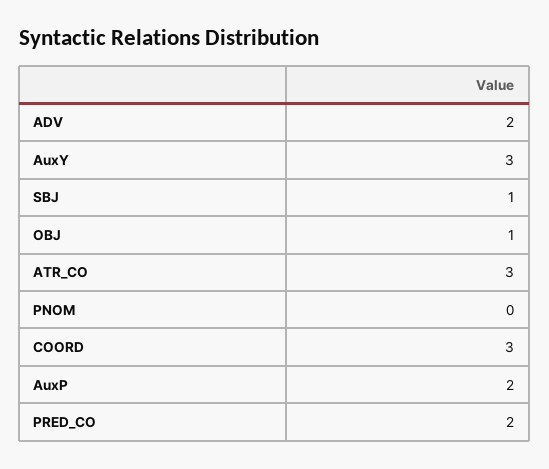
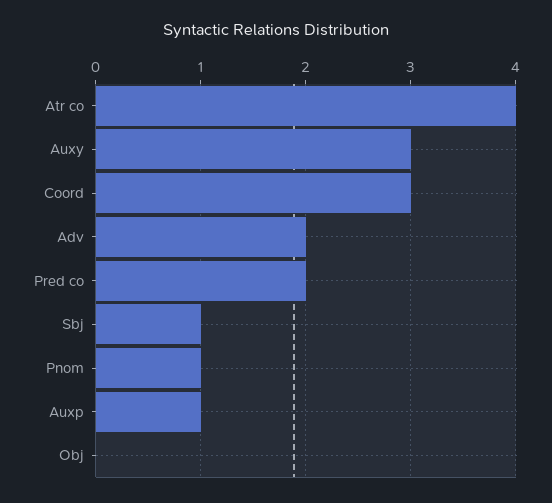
  {
    "ADV": 2,
    "AuxY": 3,
    "SBJ": 1,
-   "OBJ": 1,
+   "OBJ": 0,
-   "ATR_CO": 3,
+   "ATR_CO": 4,
-   "PNOM": 0,
+   "PNOM": 1,
    "COORD": 3,
-   "AuxP": 2,
+   "AuxP": 1,
    "PRED_CO": 2
  }

